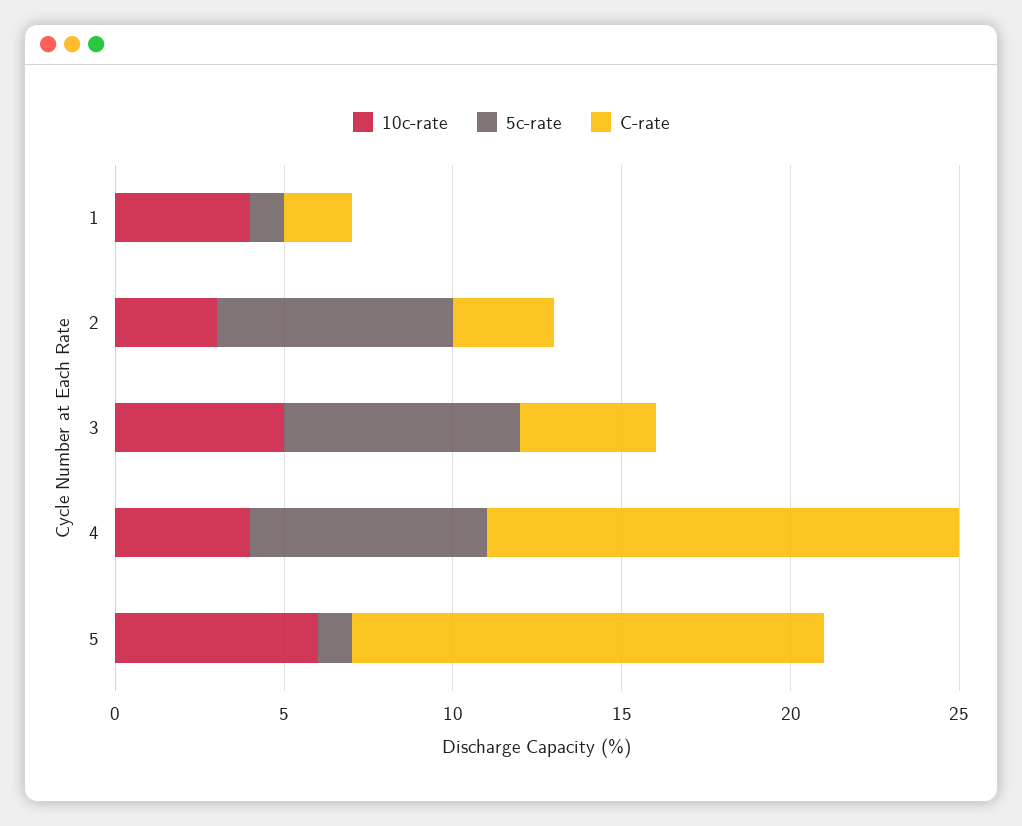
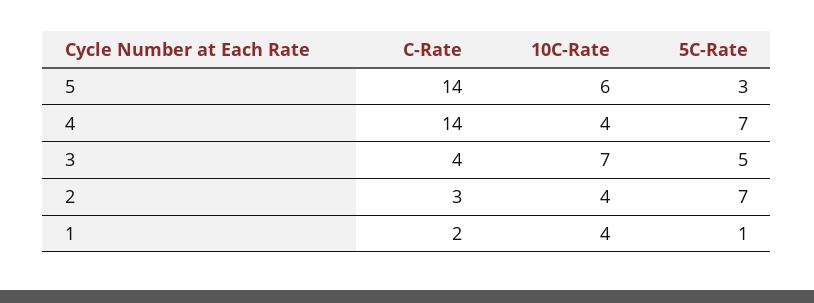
  {
    "10c-rate": {
      "1": 4,
-     "2": 3,
+     "2": 4,
-     "3": 5,
+     "3": 7,
      "4": 4,
      "5": 6
    },
    "5c-rate": {
      "1": 1,
      "2": 7,
-     "3": 7,
+     "3": 5,
      "4": 7,
-     "5": 1
+     "5": 3
    },
    "C-rate": {
      "1": 2,
      "2": 3,
      "3": 4,
      "4": 14,
      "5": 14
    }
  }

